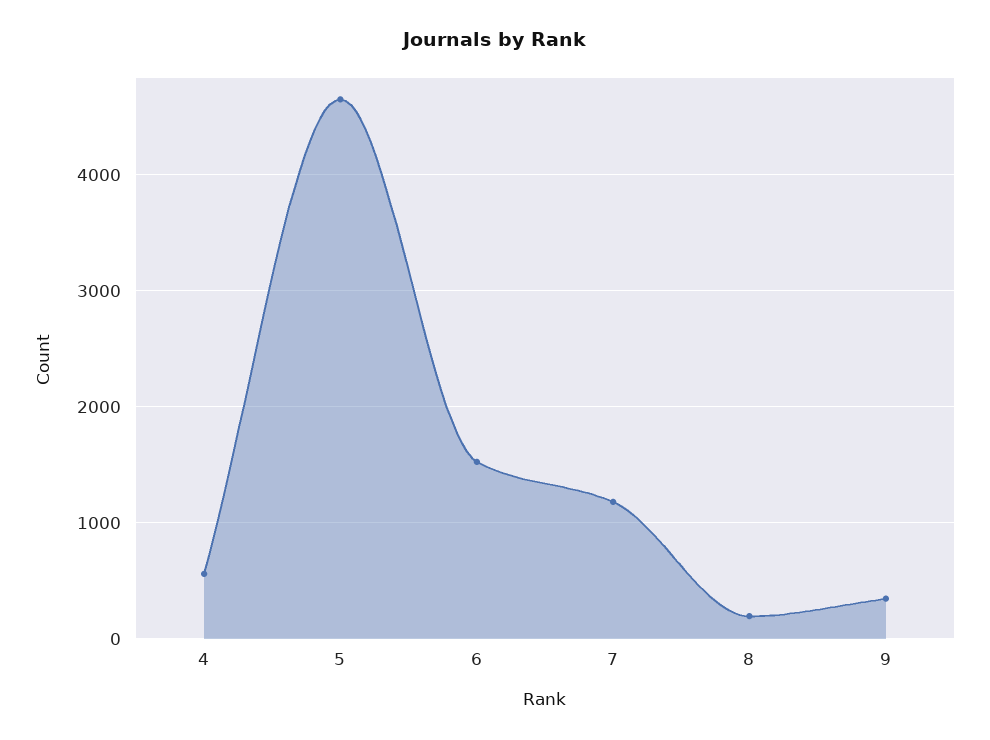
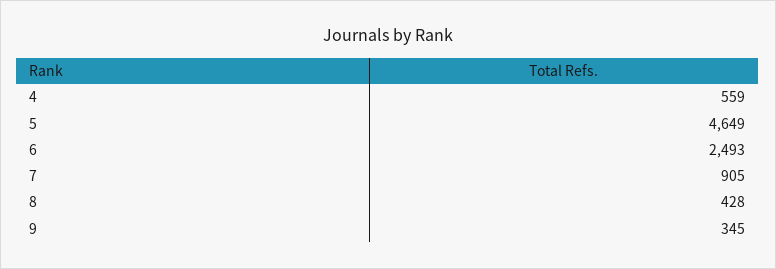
  {
    "4": 559,
    "5": 4649,
-   "6": 1500,
+   "6": 2493,
-   "7": 1200,
+   "7": 905,
-   "8": 200,
+   "8": 428,
    "9": 345
  }

